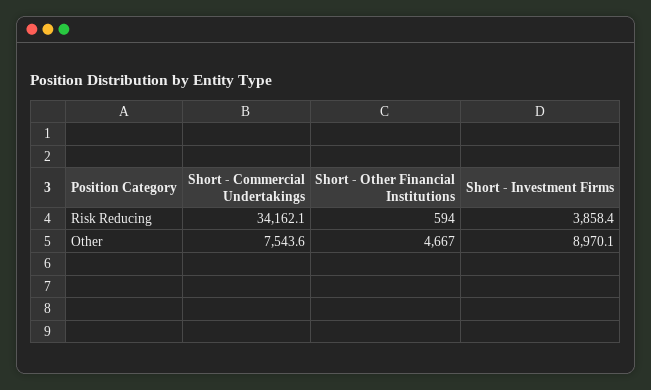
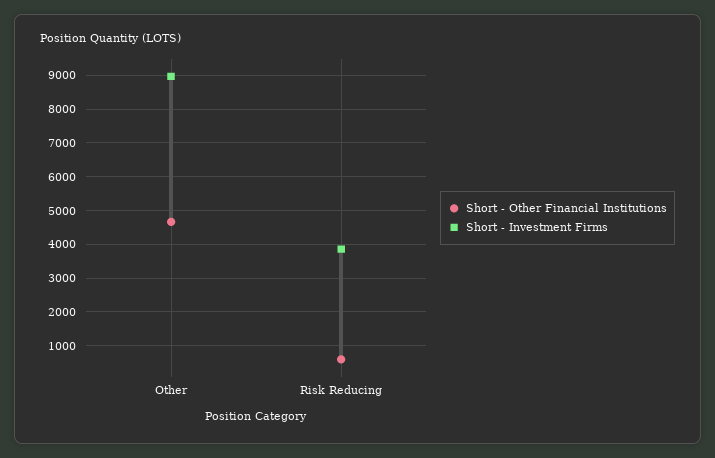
  {
-   "Short - Commercial Undertakings": {
-     "Risk Reducing": 34162.1,
-     "Other": 7543.6
-   },
    "Short - Other Financial Institutions": {
      "Risk Reducing": 594,
      "Other": 4667
    },
    "Short - Investment Firms": {
      "Risk Reducing": 3858.4,
      "Other": 8970.1
    }
  }

